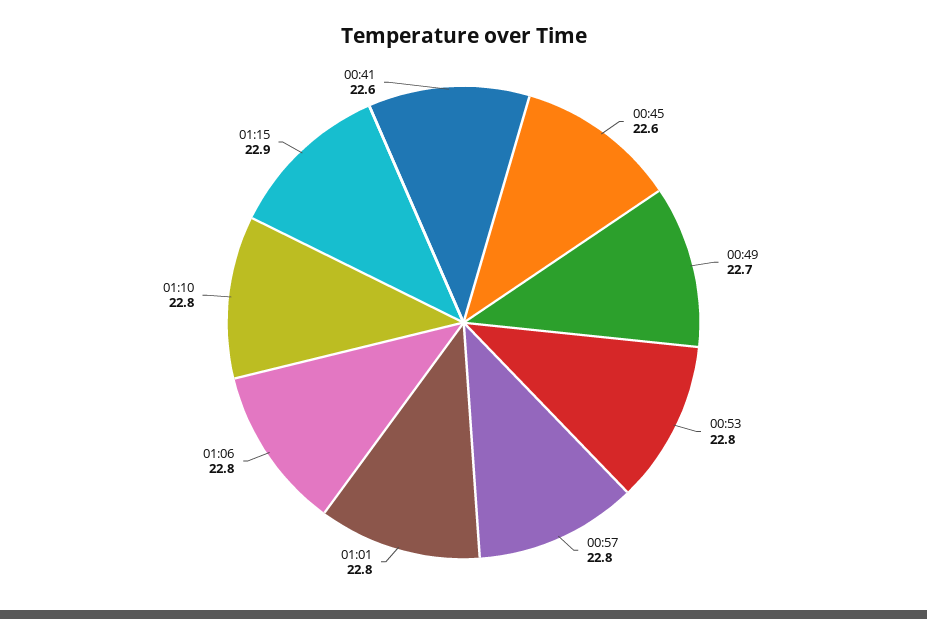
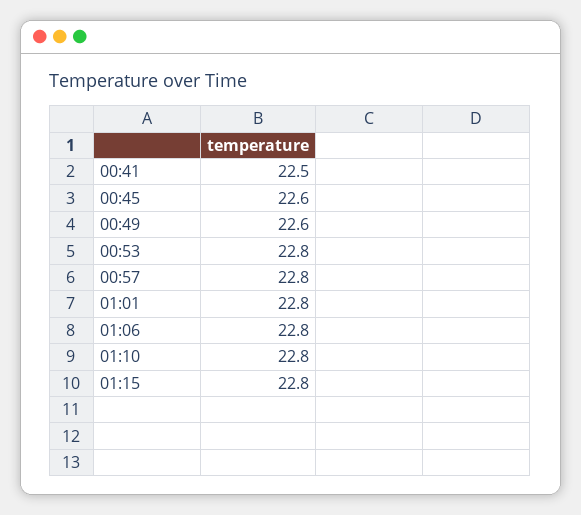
  {
    "00:45": 22.6,
-   "00:49": 22.7,
+   "00:49": 22.6,
    "00:53": 22.8,
    "00:57": 22.8,
    "01:01": 22.8,
    "01:06": 22.8,
    "01:10": 22.8,
-   "01:15": 22.9,
+   "01:15": 22.8,
-   "00:41": 22.6
+   "00:41": 22.5
  }

